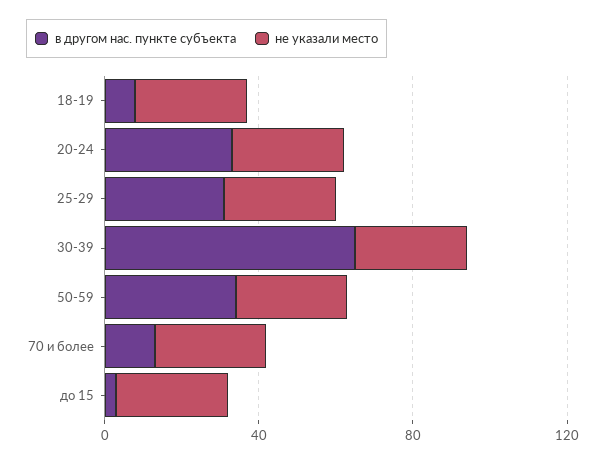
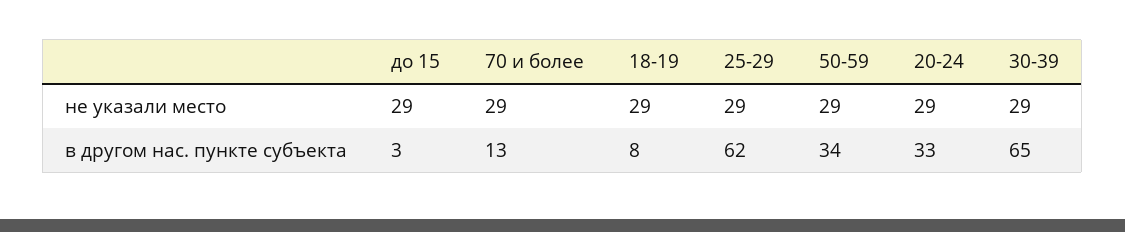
  {
    "в другом нас. пункте субъекта": {
      "18-19": 8,
      "20-24": 33,
-     "25-29": 30,
+     "25-29": 62,
      "30-39": 65,
      "50-59": 34,
      "70 и более": 13,
      "до 15": 3
    },
    "не указали место": {
      "18-19": 29,
      "20-24": 29,
      "25-29": 29,
      "30-39": 29,
      "50-59": 29,
      "70 и более": 29,
      "до 15": 29
    }
  }

